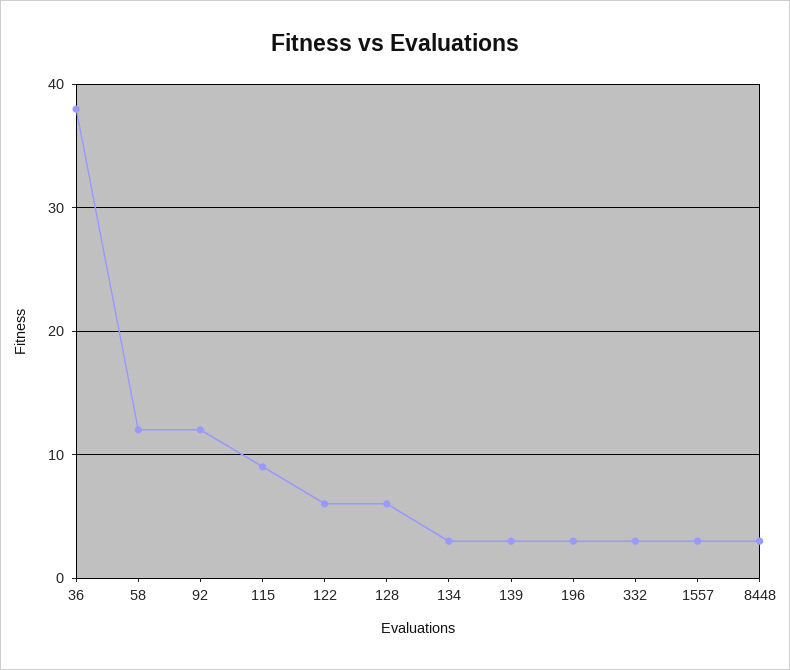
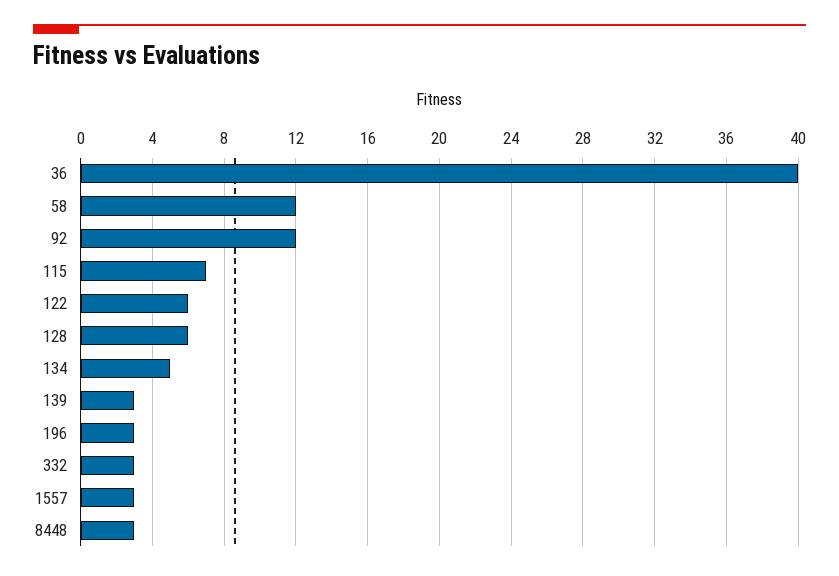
  {
-   "36": 38,
+   "36": 40,
    "58": 12,
    "92": 12,
-   "115": 9,
+   "115": 7,
    "122": 6,
    "128": 6,
-   "134": 3,
+   "134": 5,
    "139": 3,
    "196": 3,
    "332": 3,
    "1557": 3,
    "8448": 3
  }

